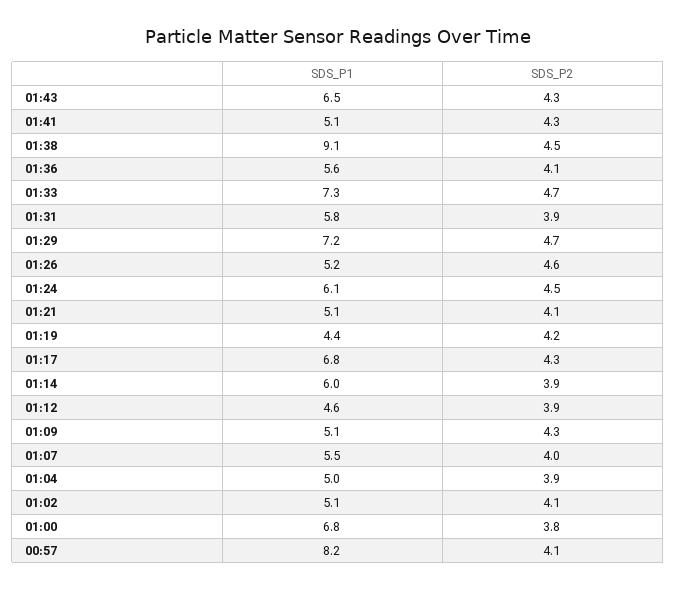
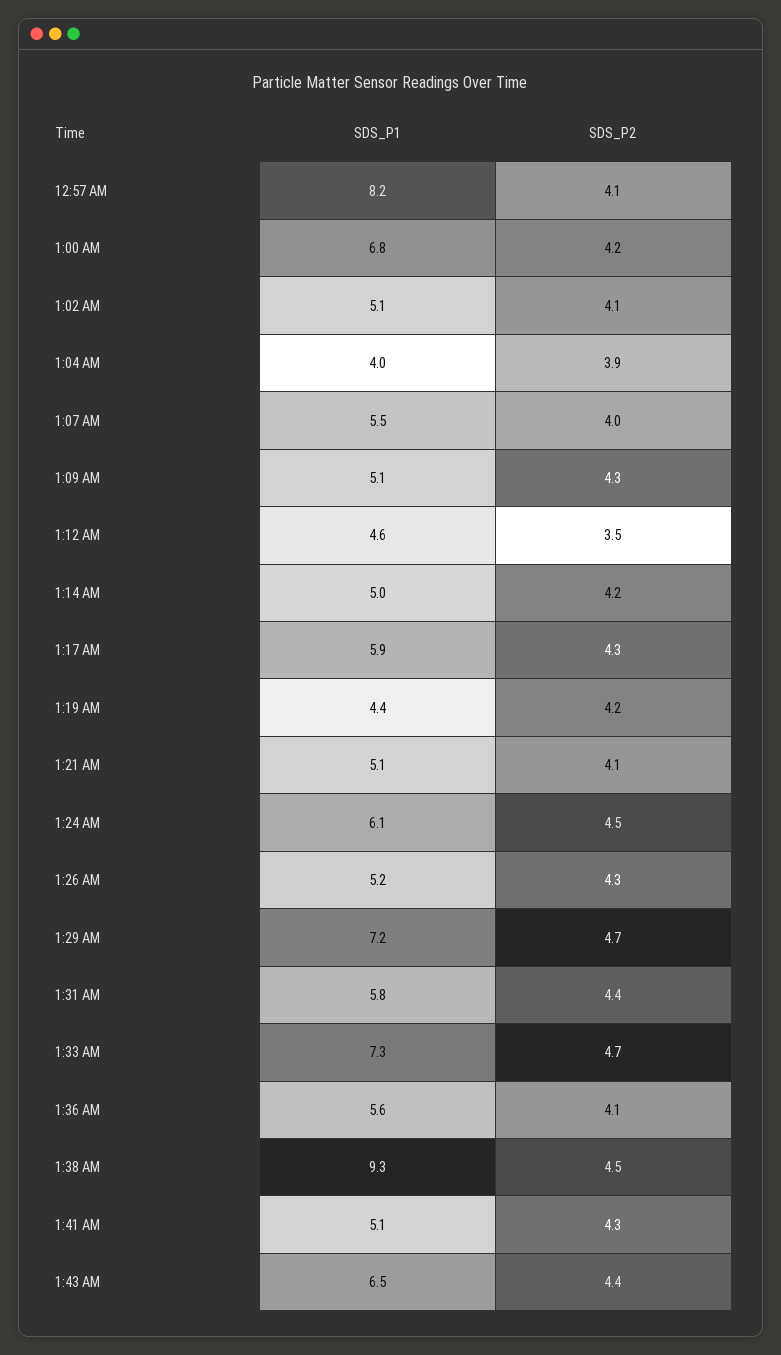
  {
    "SDS_P1": {
      "01:43": 6.5,
      "01:41": 5.1,
-     "01:38": 9.1,
+     "01:38": 9.3,
      "01:36": 5.6,
      "01:33": 7.3,
      "01:31": 5.8,
      "01:29": 7.2,
      "01:26": 5.2,
      "01:24": 6.1,
      "01:21": 5.1,
      "01:19": 4.4,
-     "01:17": 6.8,
+     "01:17": 5.9,
-     "01:14": 6,
+     "01:14": 5,
      "01:12": 4.6,
      "01:09": 5.1,
      "01:07": 5.5,
-     "01:04": 5,
+     "01:04": 4,
      "01:02": 5.1,
      "01:00": 6.8,
      "00:57": 8.2
    },
    "SDS_P2": {
-     "01:43": 4.3,
+     "01:43": 4.4,
      "01:41": 4.3,
      "01:38": 4.5,
      "01:36": 4.1,
      "01:33": 4.7,
-     "01:31": 3.9,
+     "01:31": 4.4,
      "01:29": 4.7,
-     "01:26": 4.6,
+     "01:26": 4.3,
      "01:24": 4.5,
      "01:21": 4.1,
      "01:19": 4.2,
      "01:17": 4.3,
-     "01:14": 3.9,
+     "01:14": 4.2,
-     "01:12": 3.9,
+     "01:12": 3.5,
      "01:09": 4.3,
      "01:07": 4,
      "01:04": 3.9,
      "01:02": 4.1,
-     "01:00": 3.8,
+     "01:00": 4.2,
      "00:57": 4.1
    }
  }

